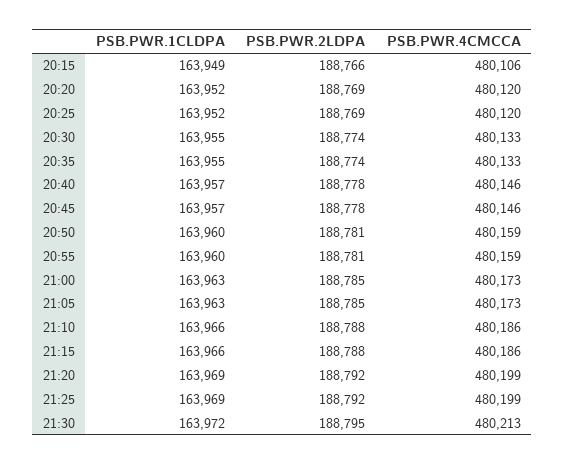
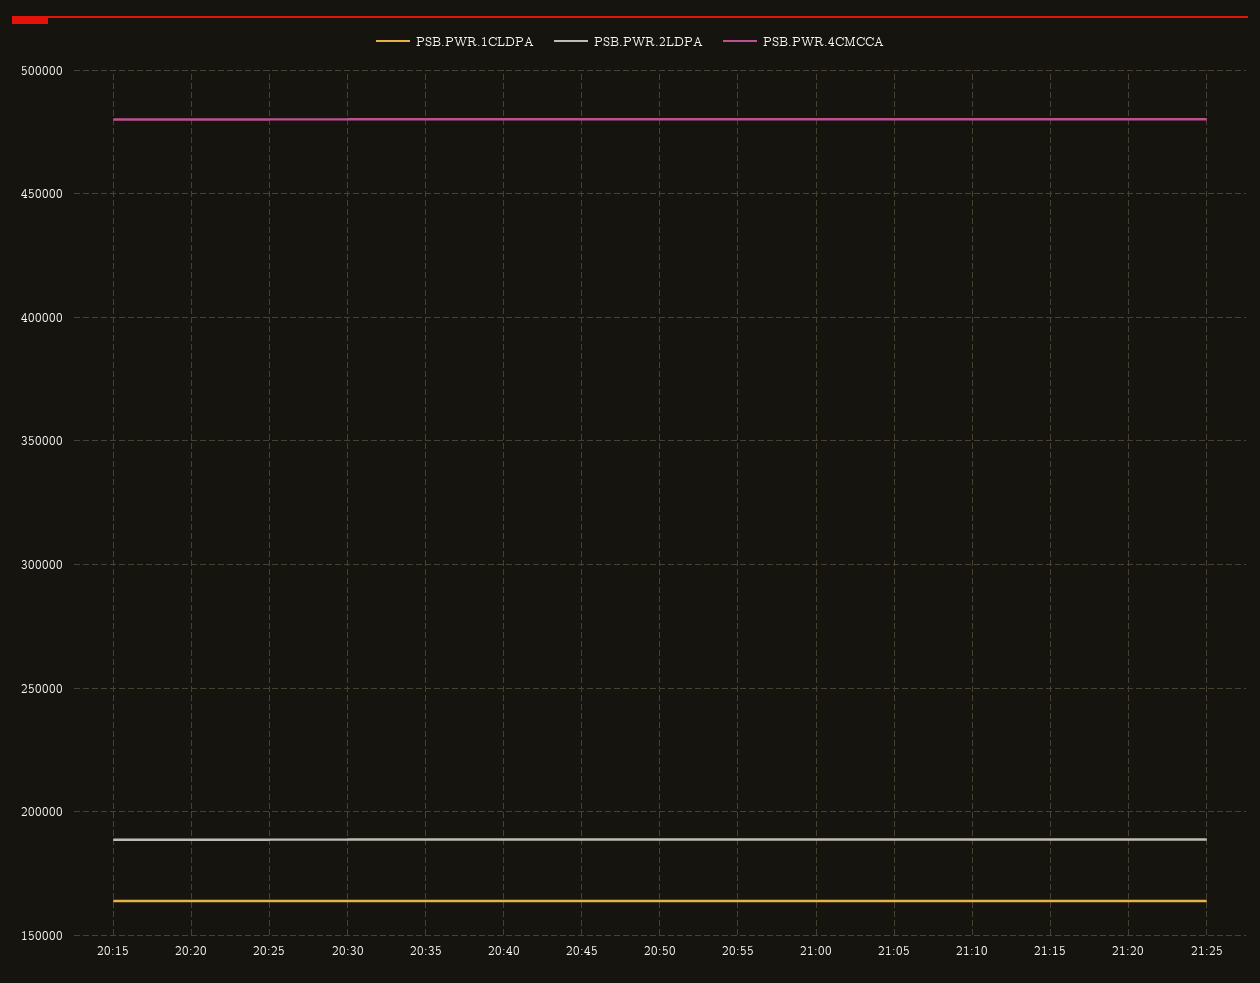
  {
    "PSB.PWR.1CLDPA": {
      "20:15": 163949,
      "20:20": 163952,
      "20:25": 163952,
      "20:30": 163955,
      "20:35": 163955,
      "20:40": 163957,
      "20:45": 163957,
      "20:50": 163960,
      "20:55": 163960,
      "21:00": 163963,
      "21:05": 163963,
      "21:10": 163966,
      "21:15": 163966,
      "21:20": 163969,
-     "21:25": 163969,
+     "21:25": 163969
-     "21:30": 163972
    },
    "PSB.PWR.2LDPA": {
      "20:15": 188766,
      "20:20": 188769,
      "20:25": 188769,
      "20:30": 188774,
      "20:35": 188774,
      "20:40": 188778,
      "20:45": 188778,
      "20:50": 188781,
      "20:55": 188781,
      "21:00": 188785,
      "21:05": 188785,
      "21:10": 188788,
      "21:15": 188788,
      "21:20": 188792,
-     "21:25": 188792,
+     "21:25": 188792
-     "21:30": 188795
    },
    "PSB.PWR.4CMCCA": {
      "20:15": 480106,
      "20:20": 480120,
      "20:25": 480120,
      "20:30": 480133,
      "20:35": 480133,
      "20:40": 480146,
      "20:45": 480146,
      "20:50": 480159,
      "20:55": 480159,
      "21:00": 480173,
      "21:05": 480173,
      "21:10": 480186,
      "21:15": 480186,
      "21:20": 480199,
-     "21:25": 480199,
+     "21:25": 480199
-     "21:30": 480213
    }
  }

